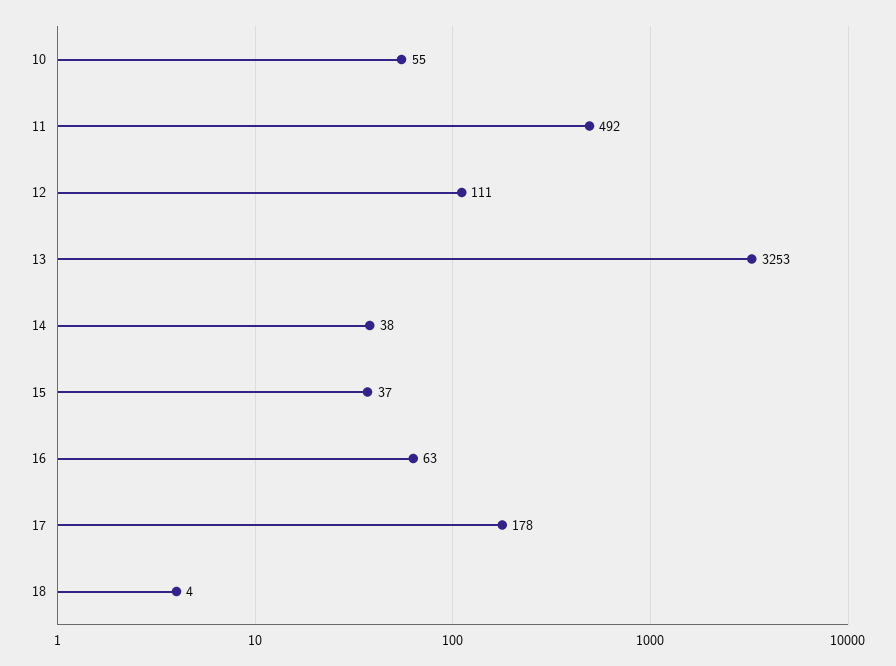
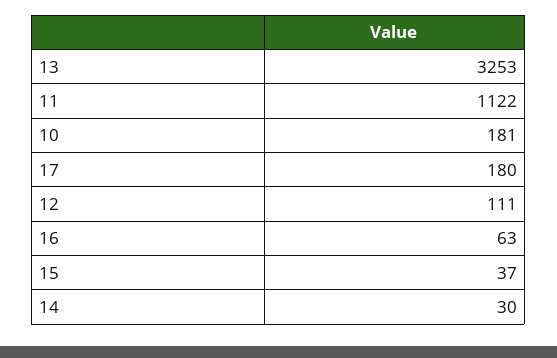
  {
-   "10": 55,
+   "10": 181,
-   "11": 492,
+   "11": 1122,
    "12": 111,
    "13": 3253,
-   "14": 38,
+   "14": 30,
    "15": 37,
    "16": 63,
-   "17": 178,
+   "17": 180
-   "18": 4
  }

